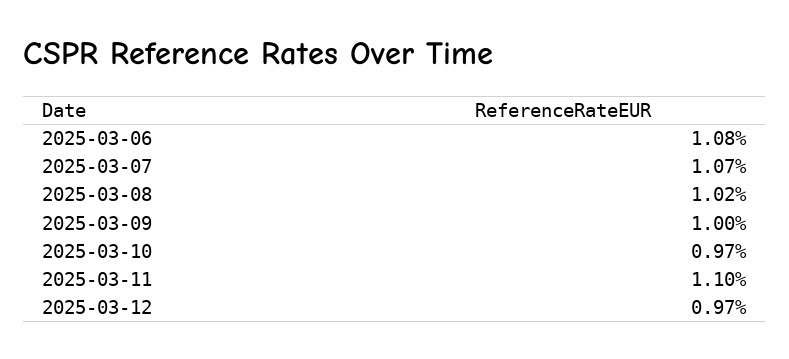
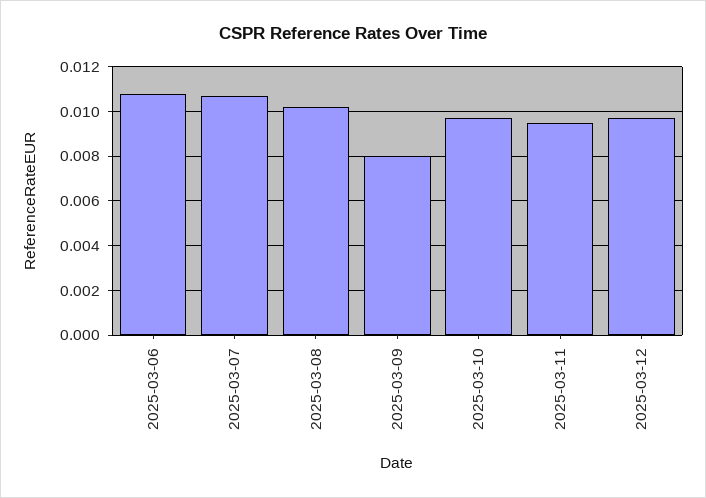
  {
    "2025-03-06": 0.0108,
    "2025-03-07": 0.0107,
    "2025-03-08": 0.0102,
-   "2025-03-09": 0.01,
+   "2025-03-09": 0.008,
    "2025-03-10": 0.0097,
-   "2025-03-11": 0.011,
+   "2025-03-11": 0.0095,
    "2025-03-12": 0.0097
  }

